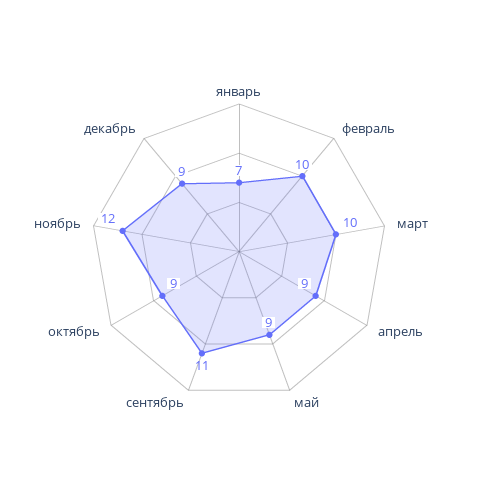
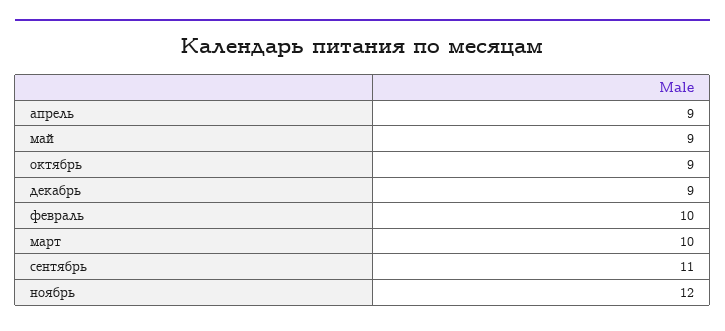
  {
-   "январь": 7,
    "февраль": 10,
    "март": 10,
    "апрель": 9,
    "май": 9,
    "сентябрь": 11,
    "октябрь": 9,
    "ноябрь": 12,
    "декабрь": 9
  }

